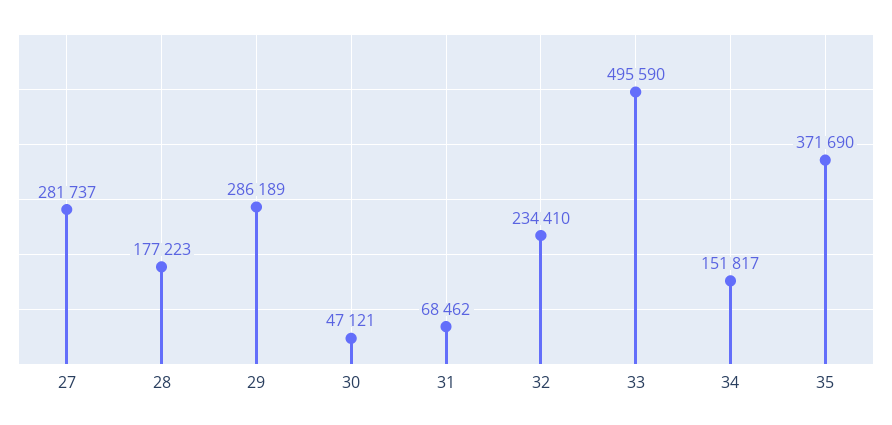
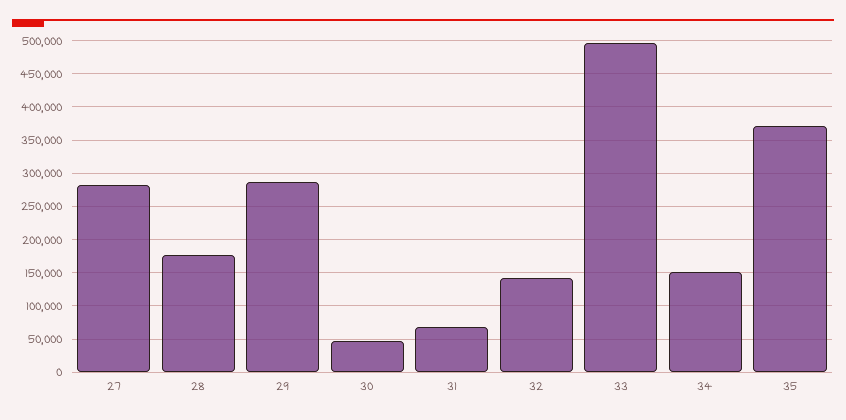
  {
    "27": 281737,
    "28": 177223,
    "29": 286189,
    "30": 47121,
    "31": 68462,
-   "32": 234410,
+   "32": 140000,
    "33": 495590,
    "34": 151817,
    "35": 371690
  }

